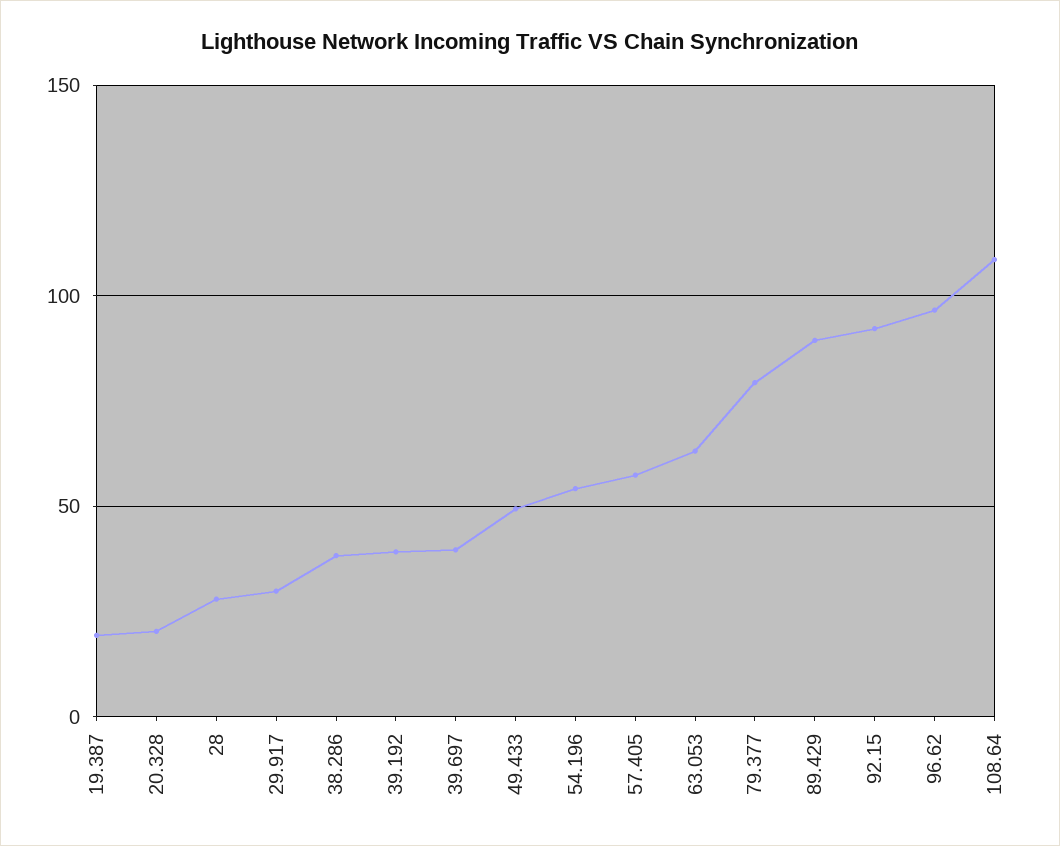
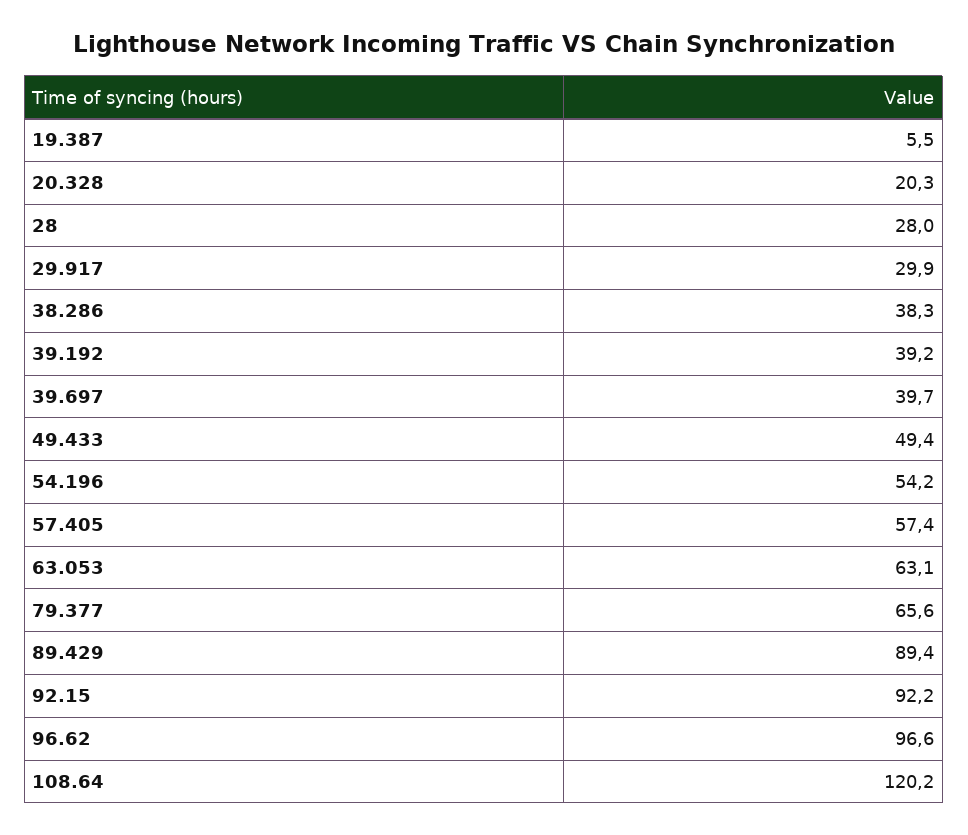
  {
-   "19.387": 20,
+   "19.387": 5.5,
    "20.328": 20.3,
    "28": 28,
    "29.917": 29.9,
    "38.286": 38.3,
    "39.192": 39.2,
    "39.697": 39.7,
    "49.433": 49.4,
    "54.196": 54.2,
    "57.405": 57.4,
    "63.053": 63.1,
-   "79.377": 80,
+   "79.377": 65.6,
    "89.429": 89.4,
    "92.15": 92.2,
    "96.62": 96.6,
-   "108.64": 110
+   "108.64": 120.2
  }

